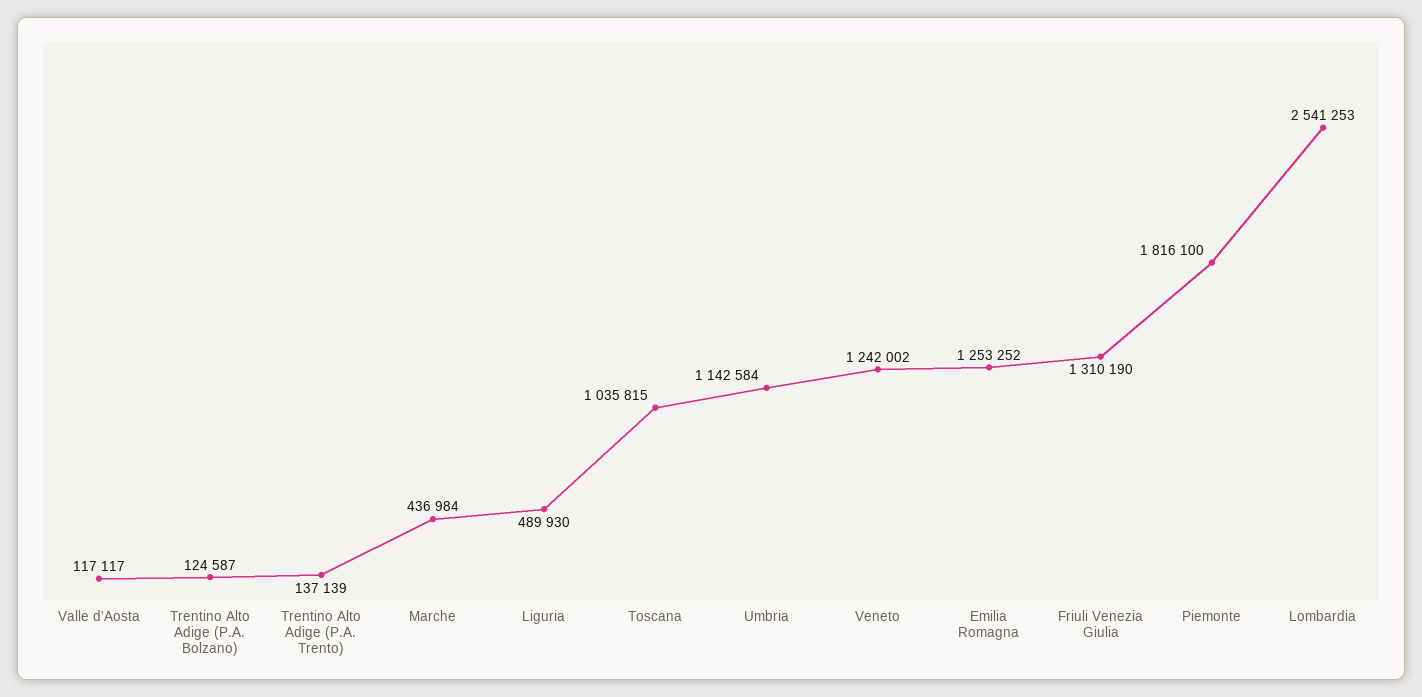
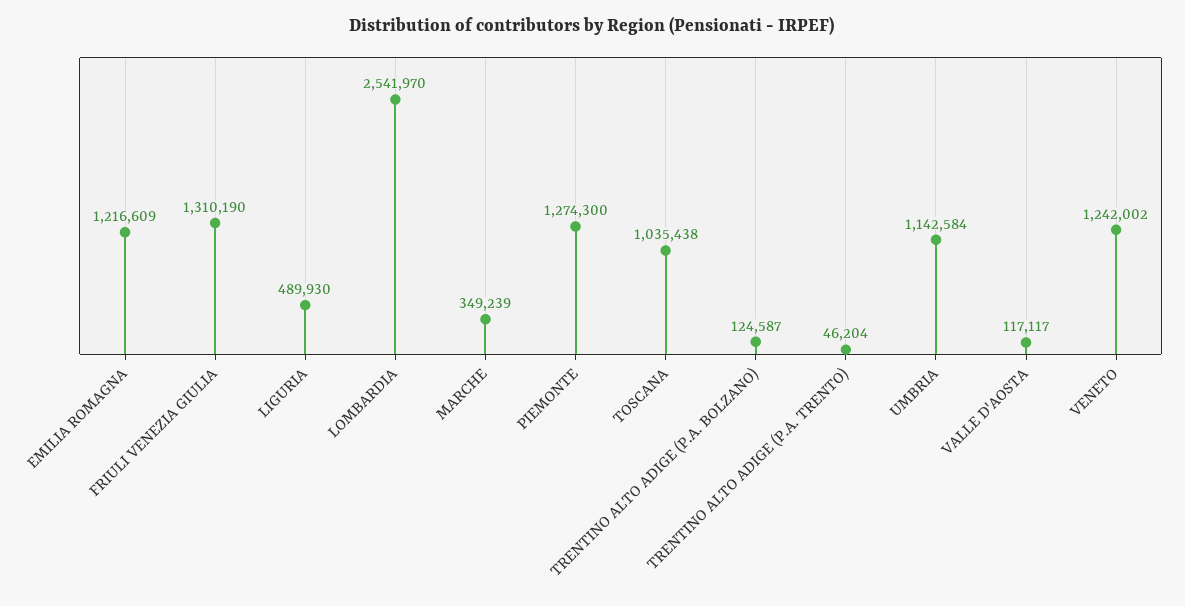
  {
    "Valle d'Aosta": 117117,
    "Trentino Alto Adige (P.A. Bolzano)": 124587,
-   "Trentino Alto Adige (P.A. Trento)": 137139,
+   "Trentino Alto Adige (P.A. Trento)": 46204,
-   "Marche": 436984,
+   "Marche": 349239,
    "Liguria": 489930,
-   "Toscana": 1035815,
+   "Toscana": 1035438,
    "Umbria": 1142584,
    "Veneto": 1242002,
-   "Emilia Romagna": 1253252,
+   "Emilia Romagna": 1216609,
    "Friuli Venezia Giulia": 1310190,
-   "Piemonte": 1816100,
+   "Piemonte": 1274300,
-   "Lombardia": 2541253
+   "Lombardia": 2541970
  }

